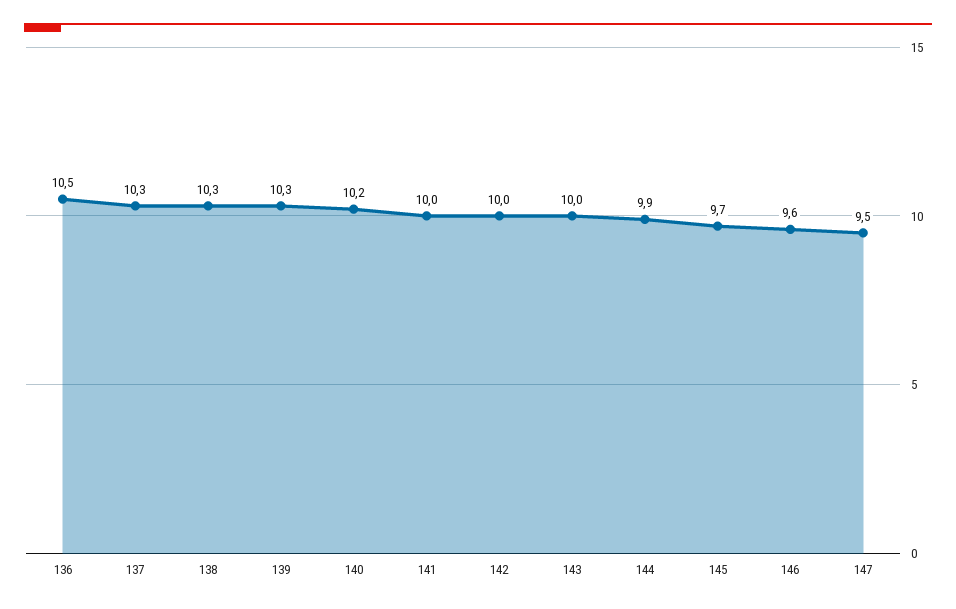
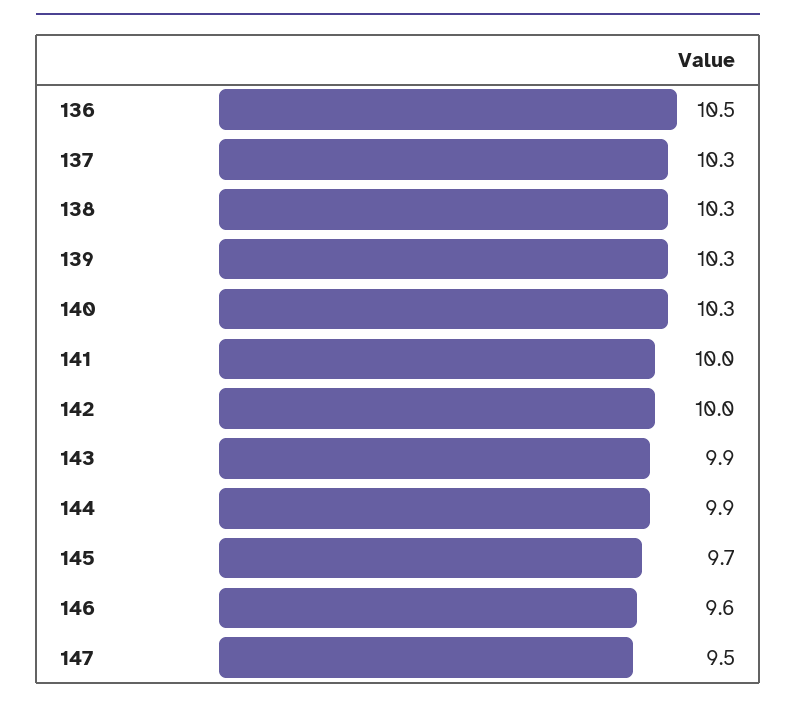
  {
    "136": 10.5,
    "137": 10.3,
    "138": 10.3,
    "139": 10.3,
-   "140": 10.2,
+   "140": 10.3,
    "141": 10,
    "142": 10,
-   "143": 10,
+   "143": 9.9,
    "144": 9.9,
    "145": 9.7,
    "146": 9.6,
    "147": 9.5
  }

